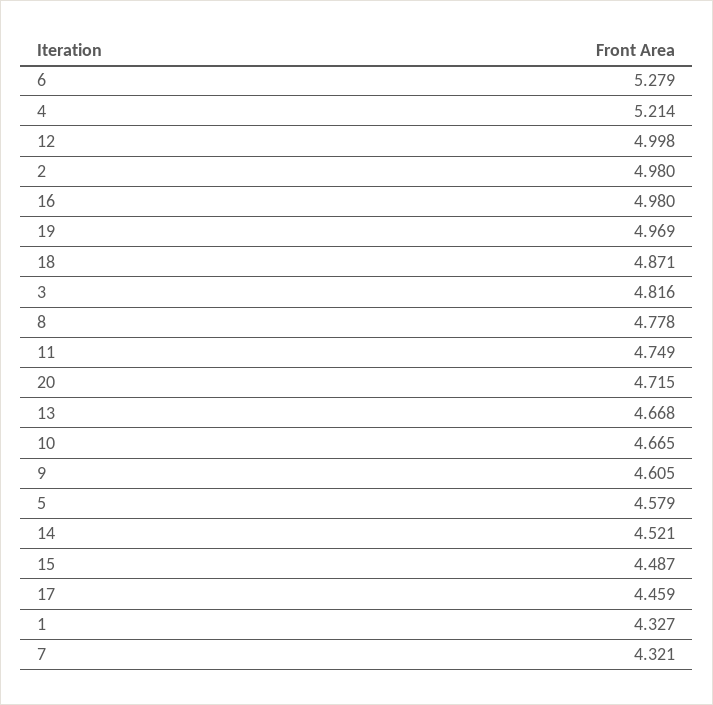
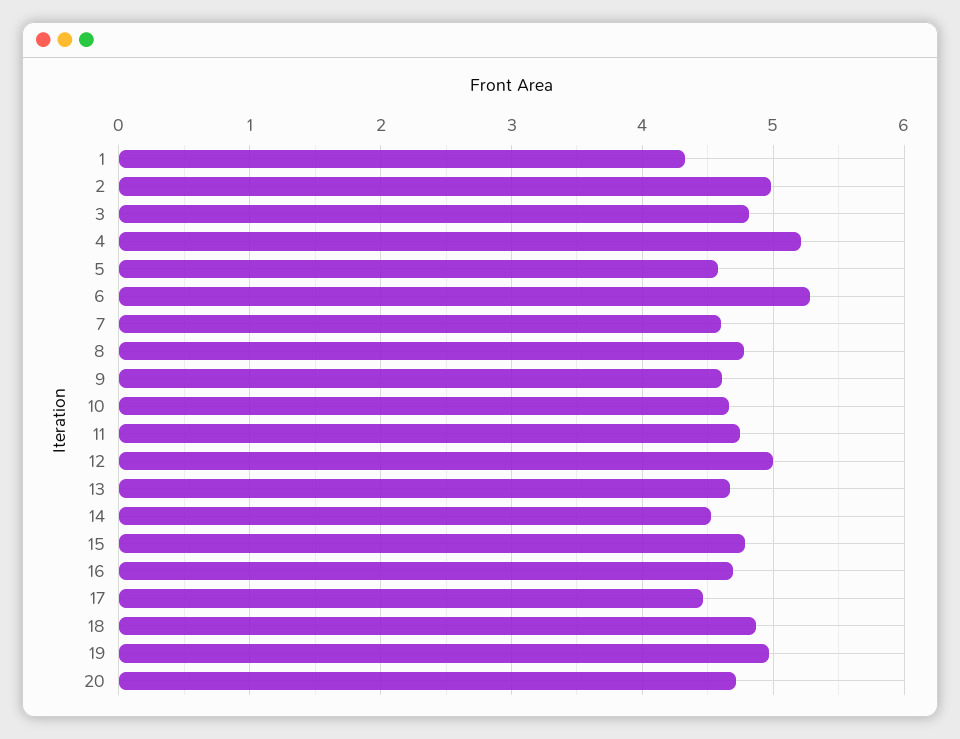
  {
    "6": 5.279,
    "4": 5.214,
    "12": 4.998,
    "2": 4.98,
-   "16": 4.98,
+   "16": 4.7,
    "19": 4.969,
    "18": 4.871,
    "3": 4.816,
    "8": 4.778,
    "11": 4.749,
    "20": 4.715,
    "13": 4.668,
    "10": 4.665,
    "9": 4.605,
    "5": 4.579,
    "14": 4.521,
-   "15": 4.487,
+   "15": 4.8,
    "17": 4.459,
    "1": 4.327,
-   "7": 4.321
+   "7": 4.6
  }

